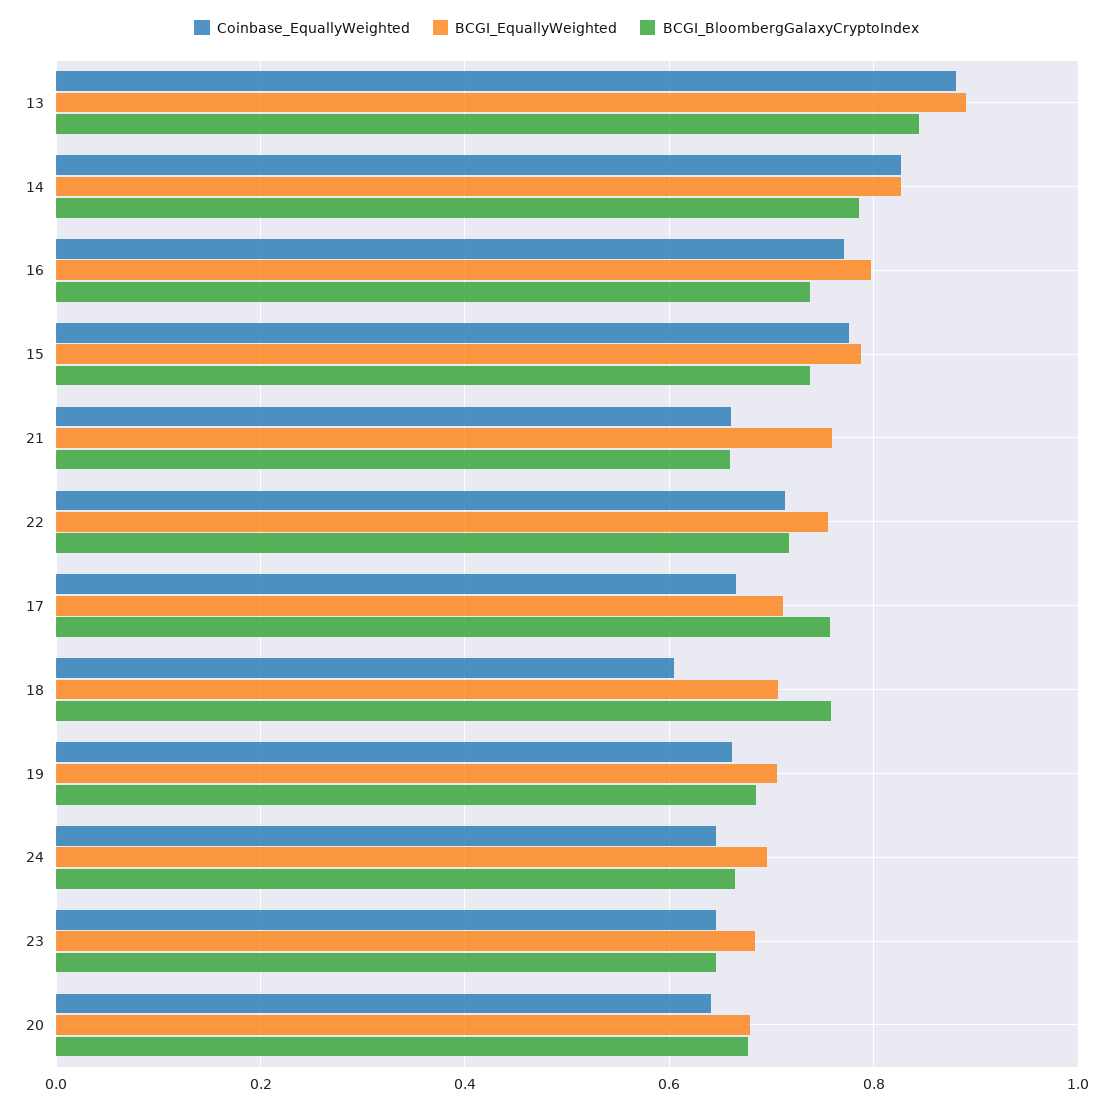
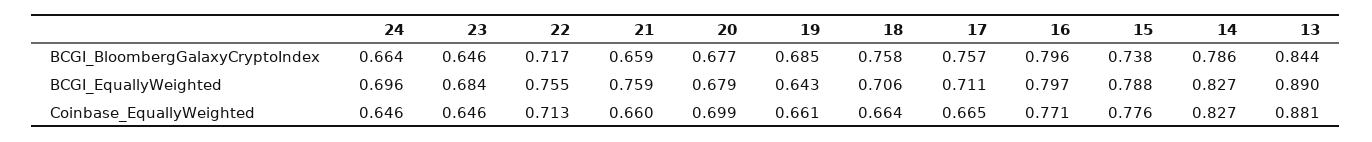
  {
    "Coinbase_EquallyWeighted": {
      "13": 0.881,
      "14": 0.827,
      "16": 0.771,
      "15": 0.776,
      "21": 0.66,
      "22": 0.713,
      "17": 0.665,
-     "18": 0.6,
+     "18": 0.664,
      "19": 0.661,
      "24": 0.646,
      "23": 0.646,
-     "20": 0.64
+     "20": 0.699
    },
    "BCGI_EquallyWeighted": {
      "13": 0.89,
      "14": 0.827,
      "16": 0.797,
      "15": 0.788,
      "21": 0.759,
      "22": 0.755,
      "17": 0.711,
      "18": 0.706,
-     "19": 0.7,
+     "19": 0.643,
      "24": 0.696,
      "23": 0.684,
      "20": 0.679
    },
    "BCGI_BloombergGalaxyCryptoIndex": {
      "13": 0.844,
      "14": 0.786,
-     "16": 0.74,
+     "16": 0.796,
      "15": 0.738,
      "21": 0.659,
      "22": 0.717,
      "17": 0.757,
      "18": 0.758,
      "19": 0.685,
      "24": 0.664,
      "23": 0.646,
      "20": 0.677
    }
  }

